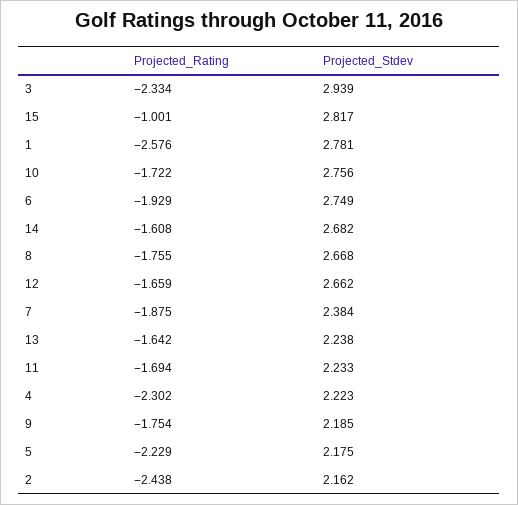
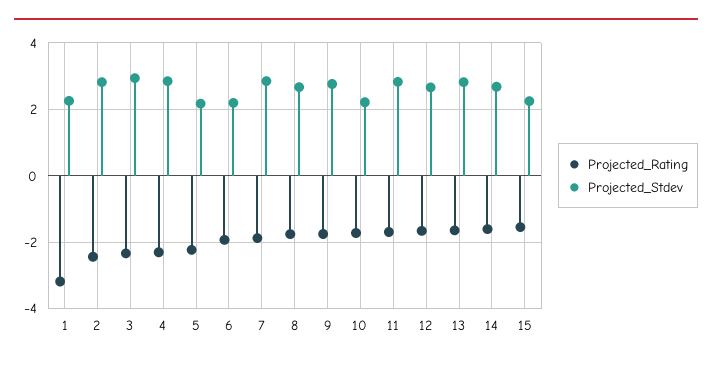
  {
    "Projected_Rating": {
      "3": -2.334,
-     "15": -1.001,
+     "15": -1.6,
-     "1": -2.576,
+     "1": -3.2,
      "10": -1.722,
      "6": -1.929,
      "14": -1.608,
      "8": -1.755,
      "12": -1.659,
      "7": -1.875,
      "13": -1.642,
      "11": -1.694,
      "4": -2.302,
      "9": -1.754,
      "5": -2.229,
      "2": -2.438
    },
    "Projected_Stdev": {
      "3": 2.939,
-     "15": 2.817,
+     "15": 2.2,
-     "1": 2.781,
+     "1": 2.2,
-     "10": 2.756,
+     "10": 2.2,
-     "6": 2.749,
+     "6": 2.2,
      "14": 2.682,
      "8": 2.668,
      "12": 2.662,
-     "7": 2.384,
+     "7": 2.8,
-     "13": 2.238,
+     "13": 2.8,
-     "11": 2.233,
+     "11": 2.8,
-     "4": 2.223,
+     "4": 2.8,
-     "9": 2.185,
+     "9": 2.8,
      "5": 2.175,
-     "2": 2.162
+     "2": 2.8
    }
  }

